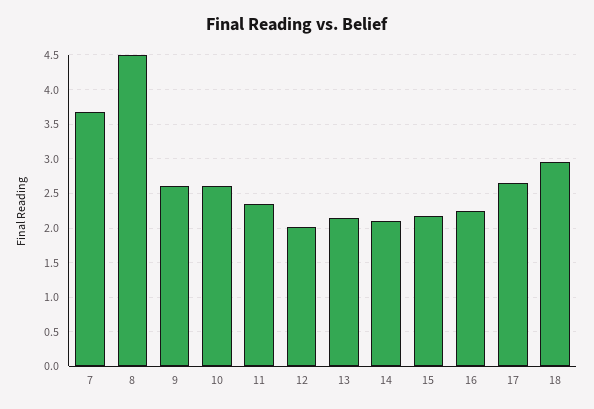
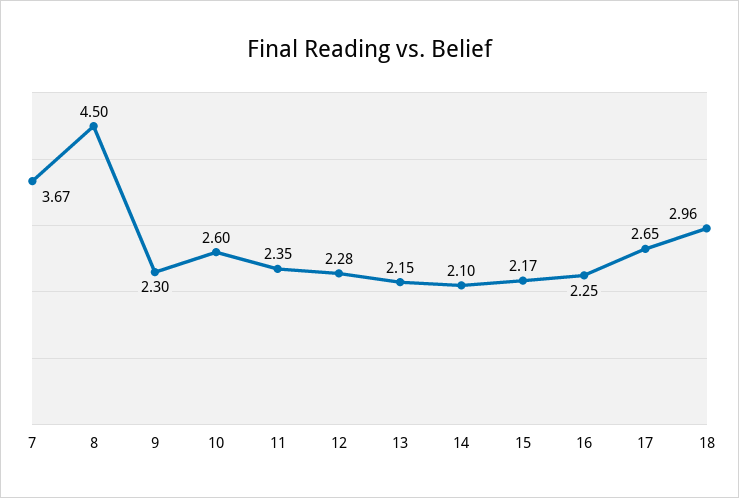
  {
    "7": 3.67,
    "8": 4.5,
-   "9": 2.6,
+   "9": 2.3,
    "10": 2.6,
    "11": 2.35,
-   "12": 2,
+   "12": 2.28,
    "13": 2.15,
    "14": 2.1,
    "15": 2.17,
    "16": 2.25,
    "17": 2.65,
    "18": 2.96
  }

